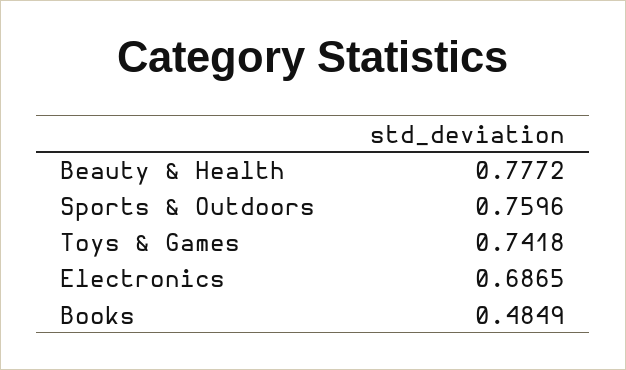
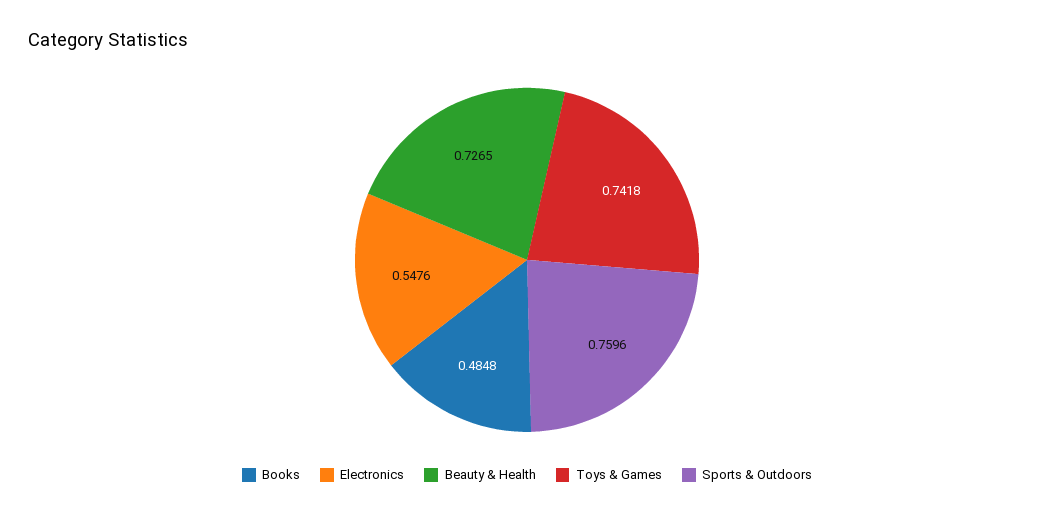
  {
-   "Beauty & Health": 0.7772,
+   "Beauty & Health": 0.7265,
    "Sports & Outdoors": 0.7596,
    "Toys & Games": 0.7418,
-   "Electronics": 0.6865,
+   "Electronics": 0.5476,
-   "Books": 0.4849
+   "Books": 0.4848
  }

